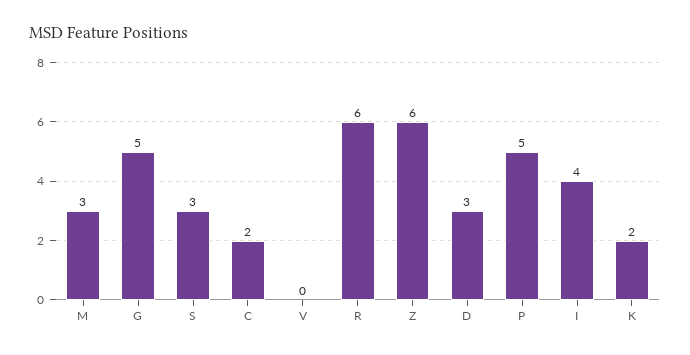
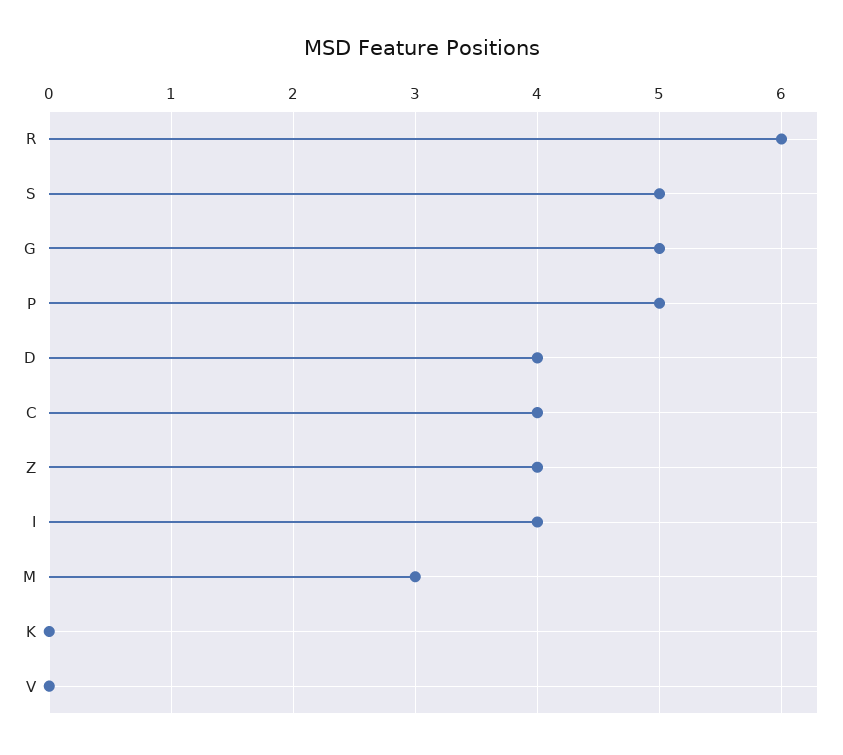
  {
    "M": 3,
    "G": 5,
-   "S": 3,
+   "S": 5,
-   "C": 2,
+   "C": 4,
    "V": 0,
    "R": 6,
-   "Z": 6,
+   "Z": 4,
-   "D": 3,
+   "D": 4,
    "P": 5,
    "I": 4,
-   "K": 2
+   "K": 0
  }

